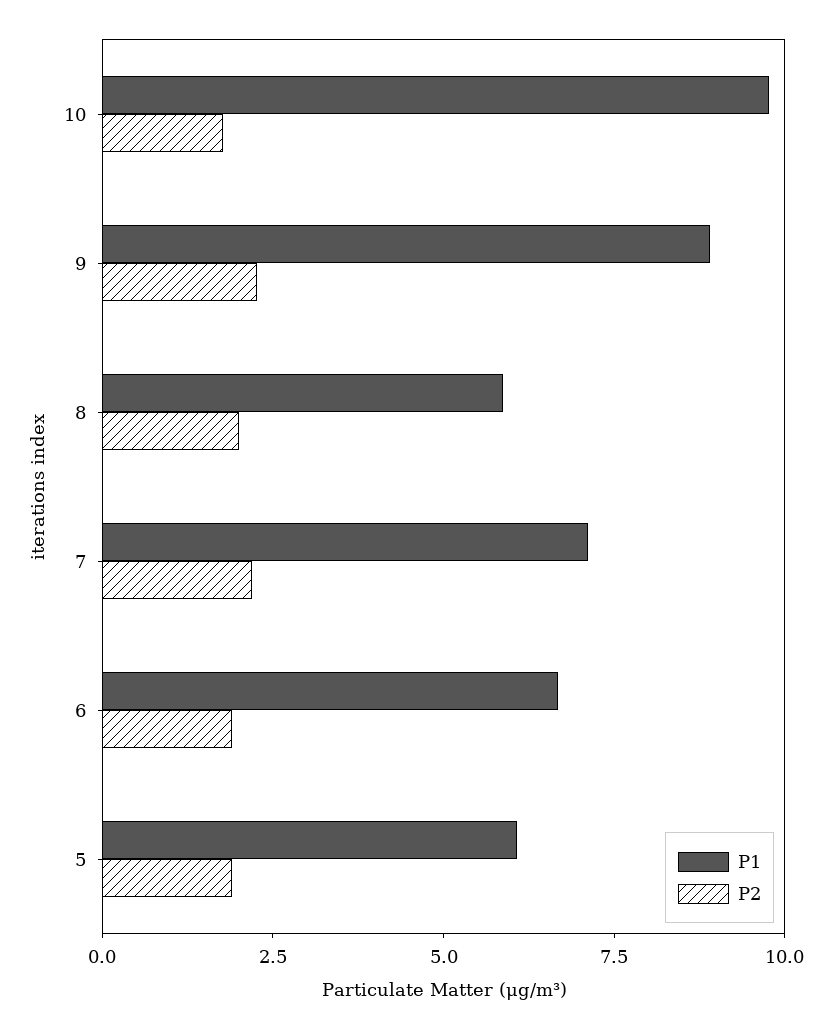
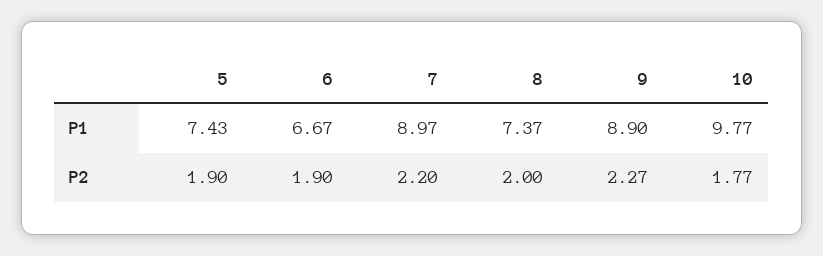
  {
    "P1": {
      "10": 9.77,
      "9": 8.9,
-     "8": 6,
+     "8": 7.37,
-     "7": 7,
+     "7": 8.97,
      "6": 6.67,
-     "5": 6
+     "5": 7.43
    },
    "P2": {
      "10": 1.77,
      "9": 2.27,
      "8": 2,
      "7": 2.2,
      "6": 1.9,
      "5": 1.9
    }
  }

